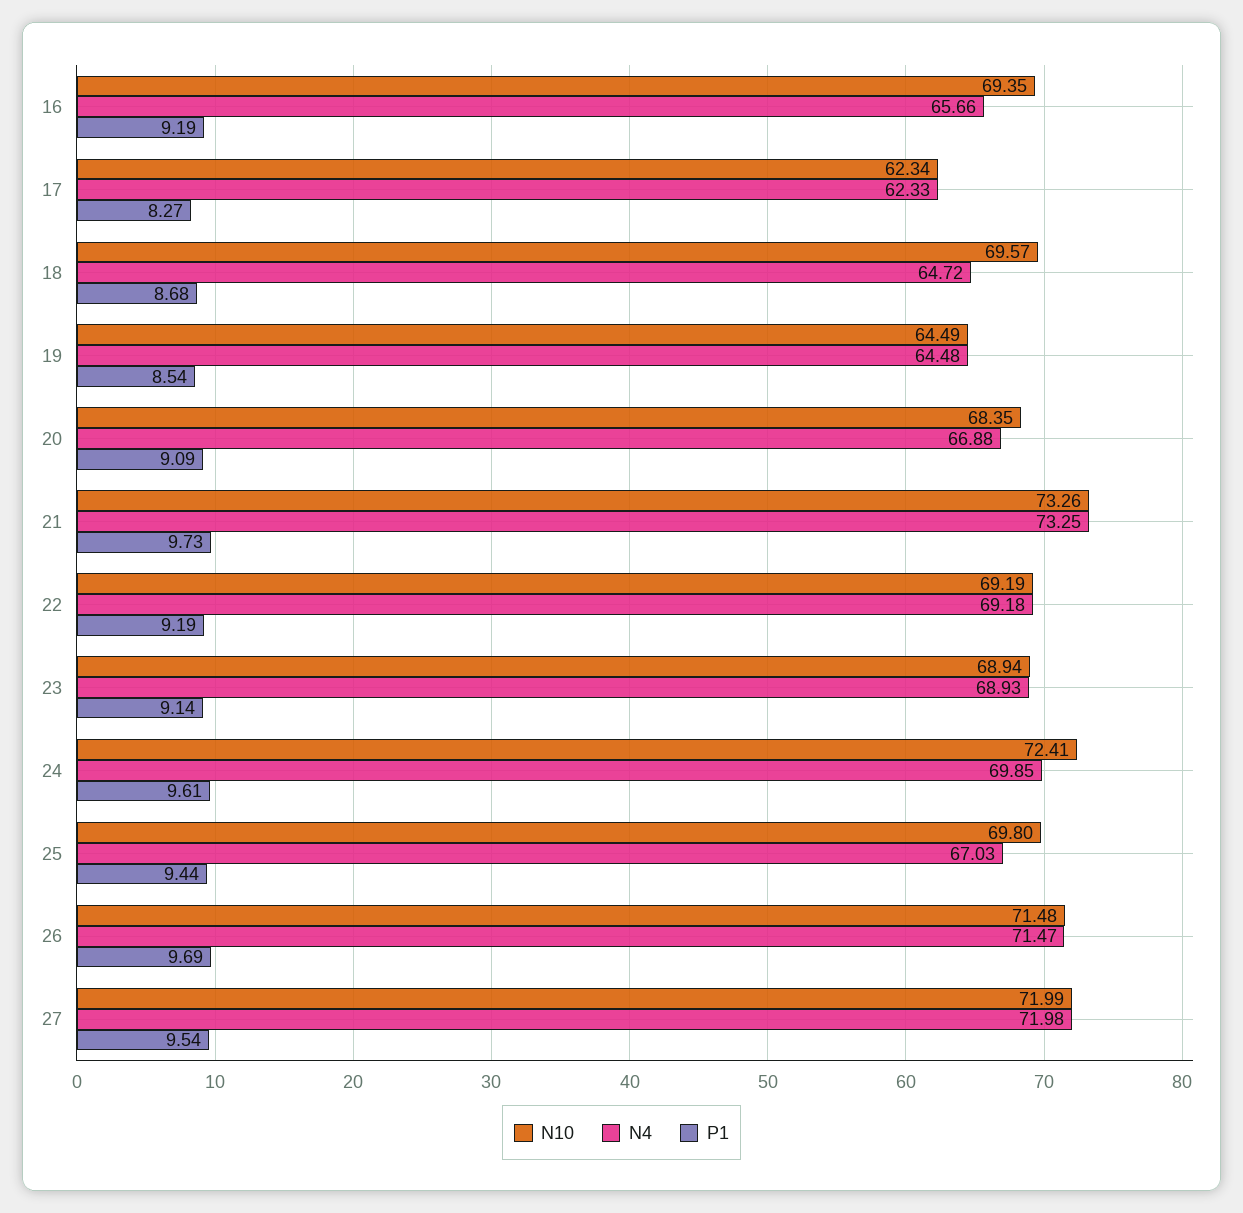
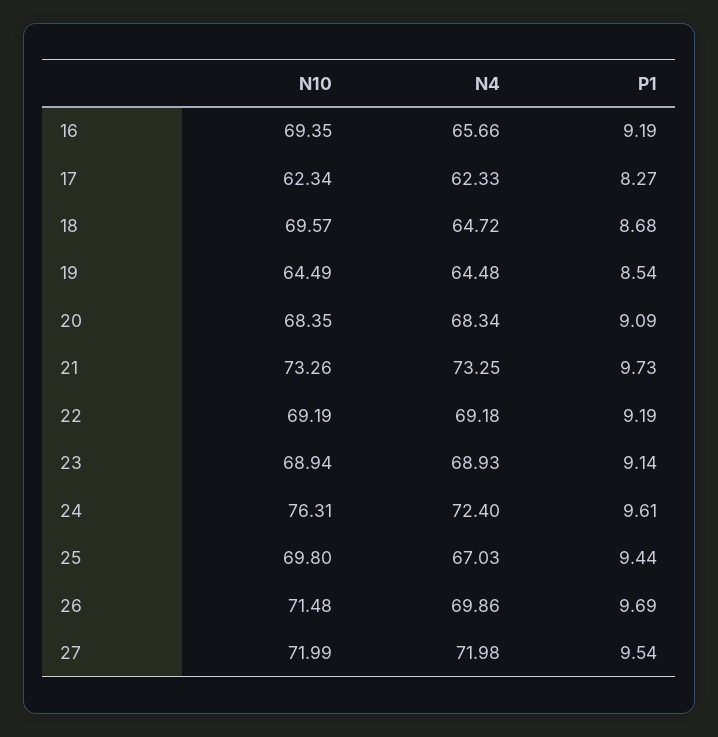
  {
    "N10": {
      "16": 69.35,
      "17": 62.34,
      "18": 69.57,
      "19": 64.49,
      "20": 68.35,
      "21": 73.26,
      "22": 69.19,
      "23": 68.94,
-     "24": 72.41,
+     "24": 76.31,
      "25": 69.8,
      "26": 71.48,
      "27": 71.99
    },
    "N4": {
      "16": 65.66,
      "17": 62.33,
      "18": 64.72,
      "19": 64.48,
-     "20": 66.88,
+     "20": 68.34,
      "21": 73.25,
      "22": 69.18,
      "23": 68.93,
-     "24": 69.85,
+     "24": 72.4,
      "25": 67.03,
-     "26": 71.47,
+     "26": 69.86,
      "27": 71.98
    },
    "P1": {
      "16": 9.19,
      "17": 8.27,
      "18": 8.68,
      "19": 8.54,
      "20": 9.09,
      "21": 9.73,
      "22": 9.19,
      "23": 9.14,
      "24": 9.61,
      "25": 9.44,
      "26": 9.69,
      "27": 9.54
    }
  }

